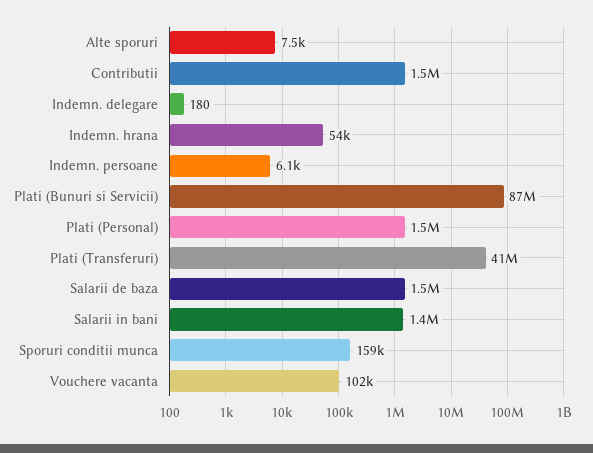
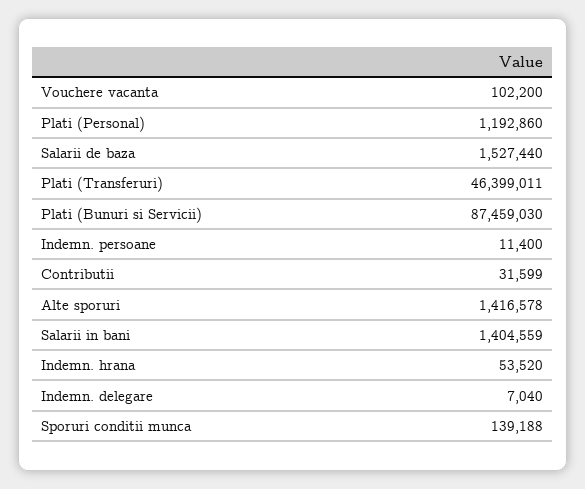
  {
-   "Alte sporuri": 7500,
+   "Alte sporuri": 1416578,
-   "Contributii": 1500000,
+   "Contributii": 31599,
-   "Indemn. delegare": 180,
+   "Indemn. delegare": 7040,
    "Indemn. hrana": 53520,
-   "Indemn. persoane": 6100,
+   "Indemn. persoane": 11400,
    "Plati (Bunuri si Servicii)": 87459030,
-   "Plati (Personal)": 1500000,
+   "Plati (Personal)": 1192860,
-   "Plati (Transferuri)": 41000000,
+   "Plati (Transferuri)": 46399011,
    "Salarii de baza": 1527440,
    "Salarii in bani": 1404559,
-   "Sporuri conditii munca": 159000,
+   "Sporuri conditii munca": 139188,
    "Vouchere vacanta": 102200
  }

